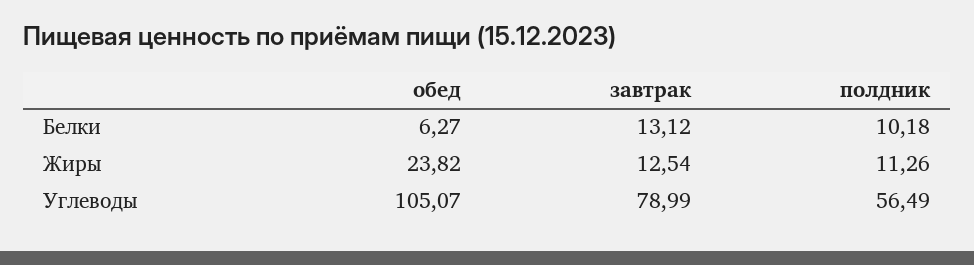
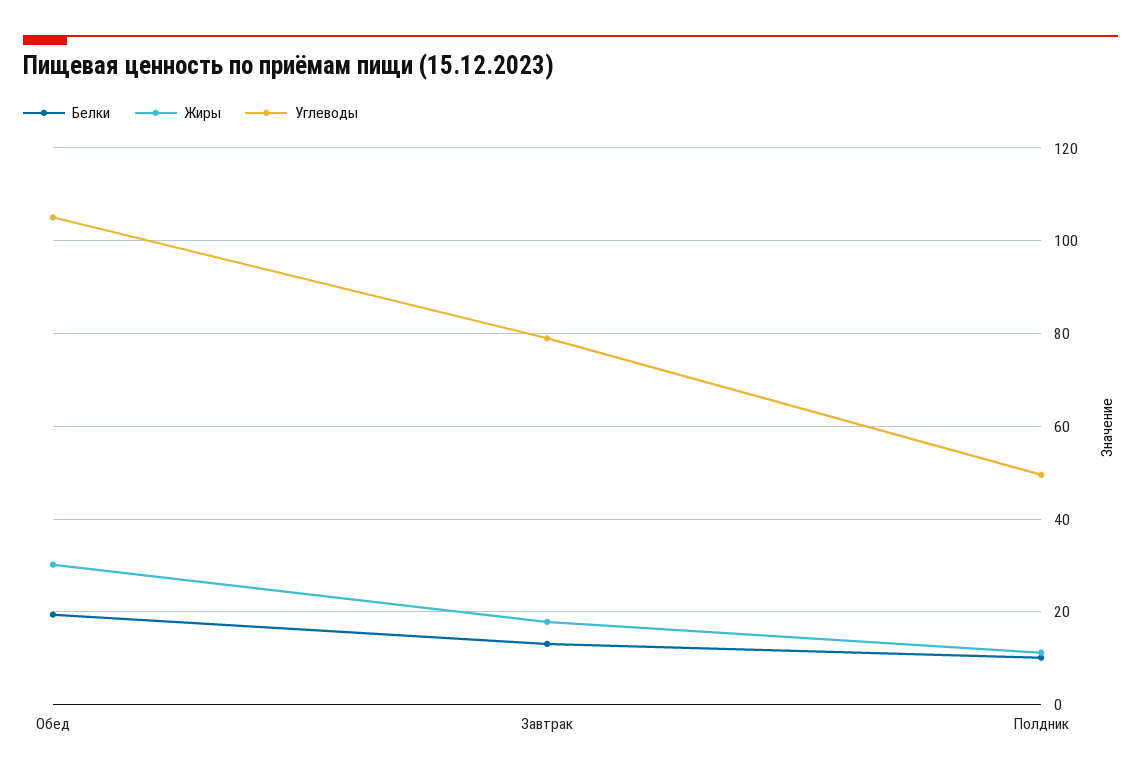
  {
    "Белки": {
-     "обед": 6.27,
+     "обед": 20,
      "завтрак": 13.12,
      "полдник": 10.18
    },
    "Жиры": {
-     "обед": 23.82,
+     "обед": 30,
-     "завтрак": 12.54,
+     "завтрак": 18,
      "полдник": 11.26
    },
    "Углеводы": {
      "обед": 105.07,
      "завтрак": 78.99,
-     "полдник": 56.49
+     "полдник": 50
    }
  }

